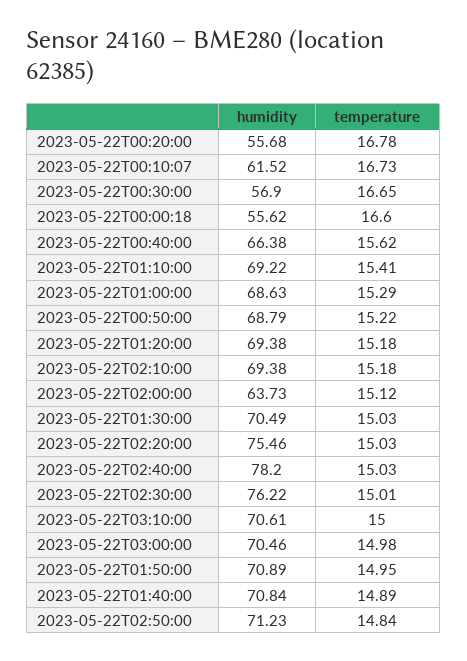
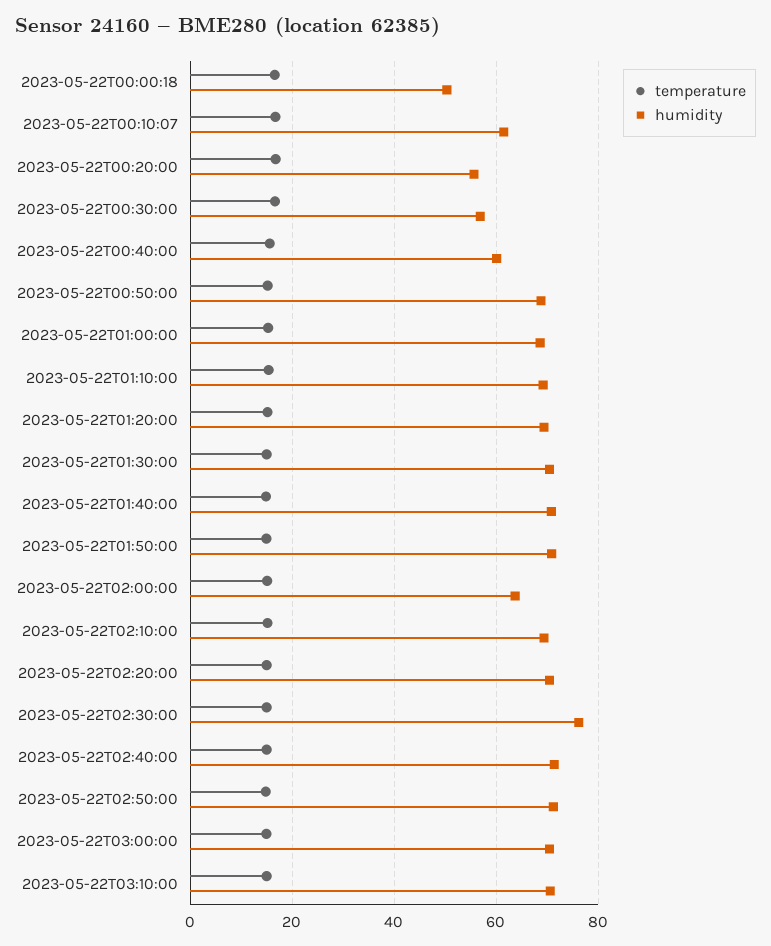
  {
    "humidity": {
      "2023-05-22T00:20:00": 55.68,
      "2023-05-22T00:10:07": 61.52,
      "2023-05-22T00:30:00": 56.9,
-     "2023-05-22T00:00:18": 55.62,
+     "2023-05-22T00:00:18": 50,
-     "2023-05-22T00:40:00": 66.38,
+     "2023-05-22T00:40:00": 60,
      "2023-05-22T01:10:00": 69.22,
      "2023-05-22T01:00:00": 68.63,
      "2023-05-22T00:50:00": 68.79,
      "2023-05-22T01:20:00": 69.38,
      "2023-05-22T02:10:00": 69.38,
      "2023-05-22T02:00:00": 63.73,
      "2023-05-22T01:30:00": 70.49,
-     "2023-05-22T02:20:00": 75.46,
+     "2023-05-22T02:20:00": 70,
-     "2023-05-22T02:40:00": 78.2,
+     "2023-05-22T02:40:00": 72,
      "2023-05-22T02:30:00": 76.22,
      "2023-05-22T03:10:00": 70.61,
      "2023-05-22T03:00:00": 70.46,
      "2023-05-22T01:50:00": 70.89,
      "2023-05-22T01:40:00": 70.84,
      "2023-05-22T02:50:00": 71.23
    },
    "temperature": {
      "2023-05-22T00:20:00": 16.78,
      "2023-05-22T00:10:07": 16.73,
      "2023-05-22T00:30:00": 16.65,
      "2023-05-22T00:00:18": 16.6,
      "2023-05-22T00:40:00": 15.62,
      "2023-05-22T01:10:00": 15.41,
      "2023-05-22T01:00:00": 15.29,
      "2023-05-22T00:50:00": 15.22,
      "2023-05-22T01:20:00": 15.18,
      "2023-05-22T02:10:00": 15.18,
      "2023-05-22T02:00:00": 15.12,
      "2023-05-22T01:30:00": 15.03,
      "2023-05-22T02:20:00": 15.03,
      "2023-05-22T02:40:00": 15.03,
      "2023-05-22T02:30:00": 15.01,
      "2023-05-22T03:10:00": 15,
      "2023-05-22T03:00:00": 14.98,
      "2023-05-22T01:50:00": 14.95,
      "2023-05-22T01:40:00": 14.89,
      "2023-05-22T02:50:00": 14.84
    }
  }

